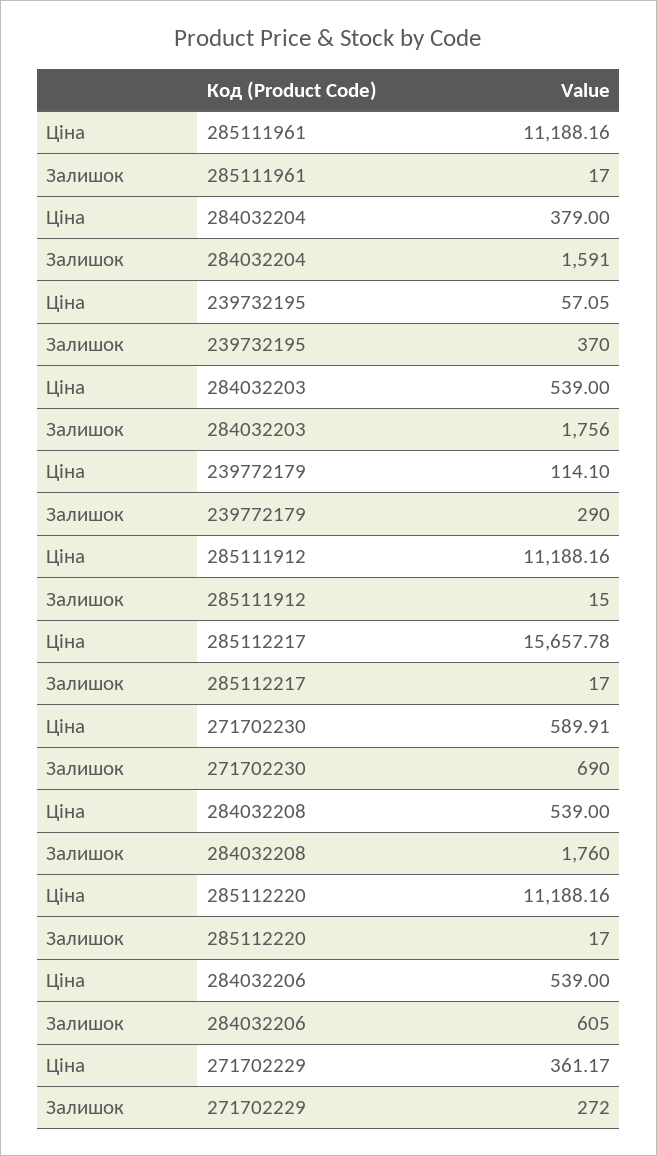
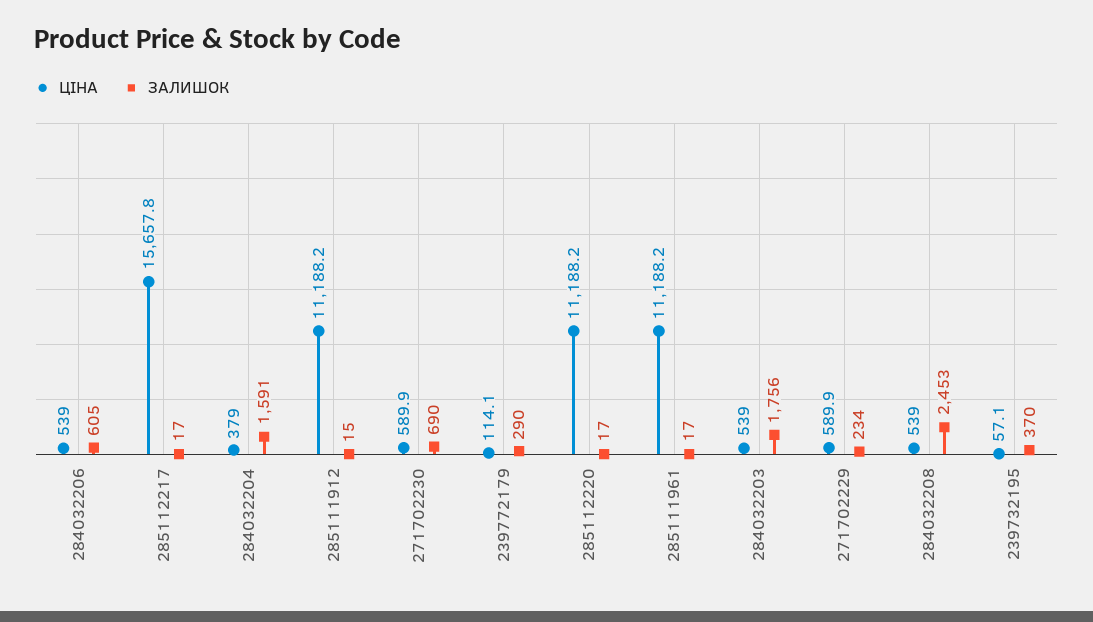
  {
    "Ціна": {
      "285111961": 11188.16,
      "284032204": 379,
      "239732195": 57.05,
      "284032203": 539,
      "239772179": 114.1,
      "285111912": 11188.16,
      "285112217": 15657.78,
      "271702230": 589.91,
      "284032208": 539,
      "285112220": 11188.16,
      "284032206": 539,
-     "271702229": 361.17
+     "271702229": 589.9
    },
    "Залишок": {
      "285111961": 17,
      "284032204": 1591,
      "239732195": 370,
      "284032203": 1756,
      "239772179": 290,
      "285111912": 15,
      "285112217": 17,
      "271702230": 690,
-     "284032208": 1760,
+     "284032208": 2453,
      "285112220": 17,
      "284032206": 605,
-     "271702229": 272
+     "271702229": 234
    }
  }

